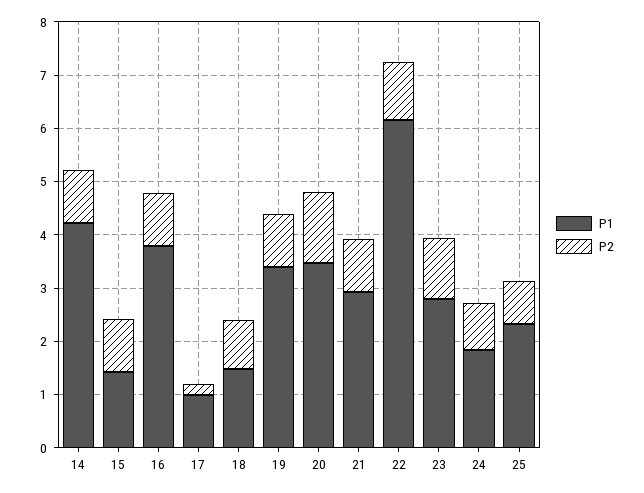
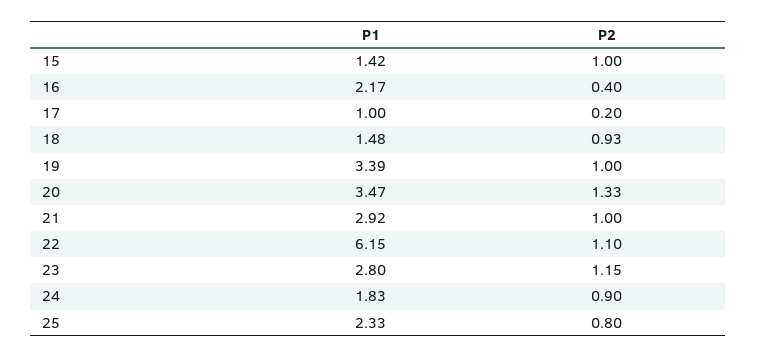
  {
    "P1": {
-     "14": 4.2,
      "15": 1.42,
-     "16": 3.8,
+     "16": 2.17,
      "17": 1,
      "18": 1.48,
      "19": 3.39,
      "20": 3.47,
      "21": 2.92,
      "22": 6.15,
      "23": 2.8,
      "24": 1.83,
      "25": 2.33
    },
    "P2": {
-     "14": 1,
      "15": 1,
-     "16": 1,
+     "16": 0.4,
      "17": 0.2,
      "18": 0.93,
      "19": 1,
      "20": 1.33,
      "21": 1,
      "22": 1.1,
      "23": 1.15,
      "24": 0.9,
      "25": 0.8
    }
  }

